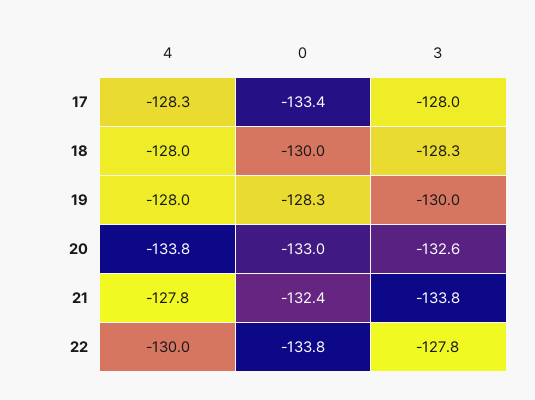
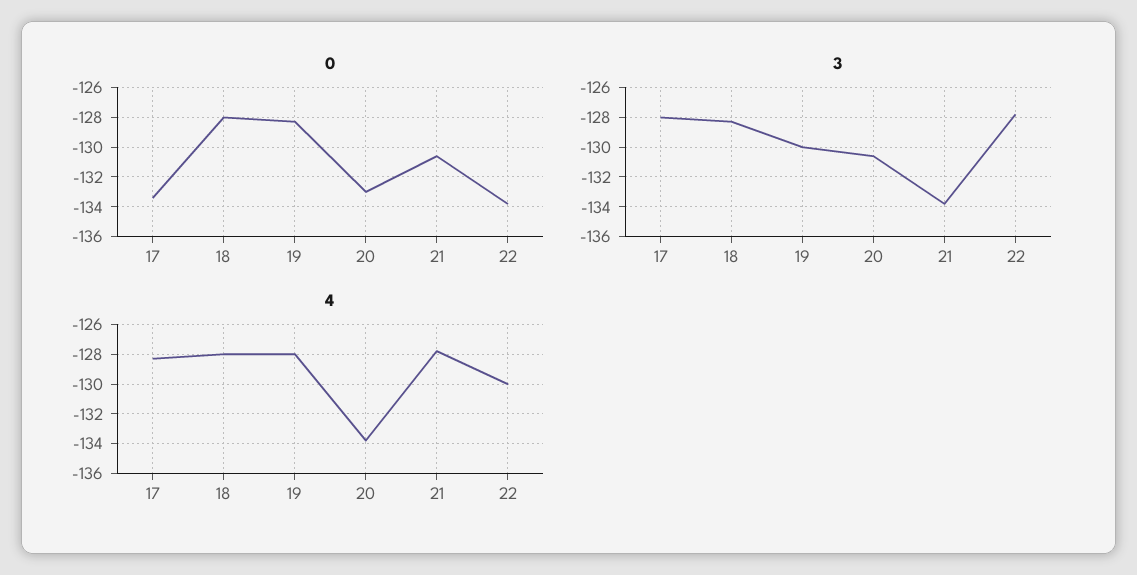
  {
    "4": {
      "17": -128.3,
      "18": -128,
      "19": -128,
      "20": -133.8,
      "21": -127.8,
      "22": -130
    },
    "0": {
      "17": -133.4,
-     "18": -130,
+     "18": -128,
      "19": -128.3,
      "20": -133,
-     "21": -132.4,
+     "21": -130.5,
      "22": -133.8
    },
    "3": {
      "17": -128,
      "18": -128.3,
      "19": -130,
-     "20": -132.6,
+     "20": -130.5,
      "21": -133.8,
      "22": -127.8
    }
  }

